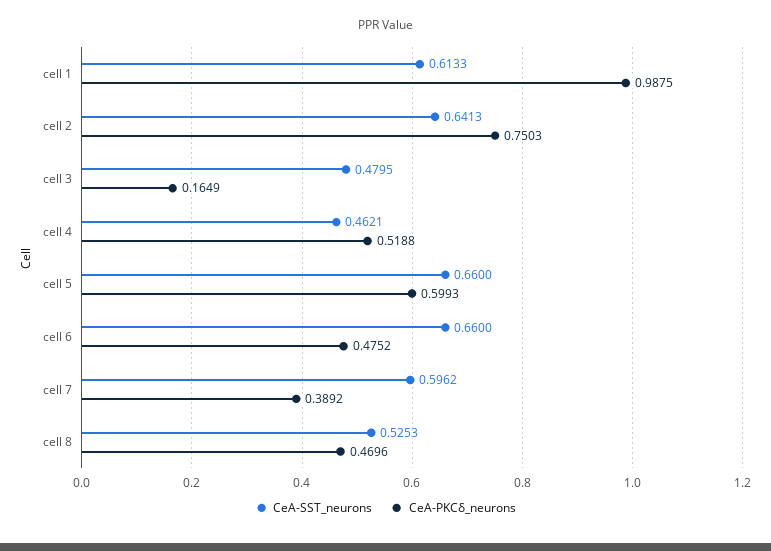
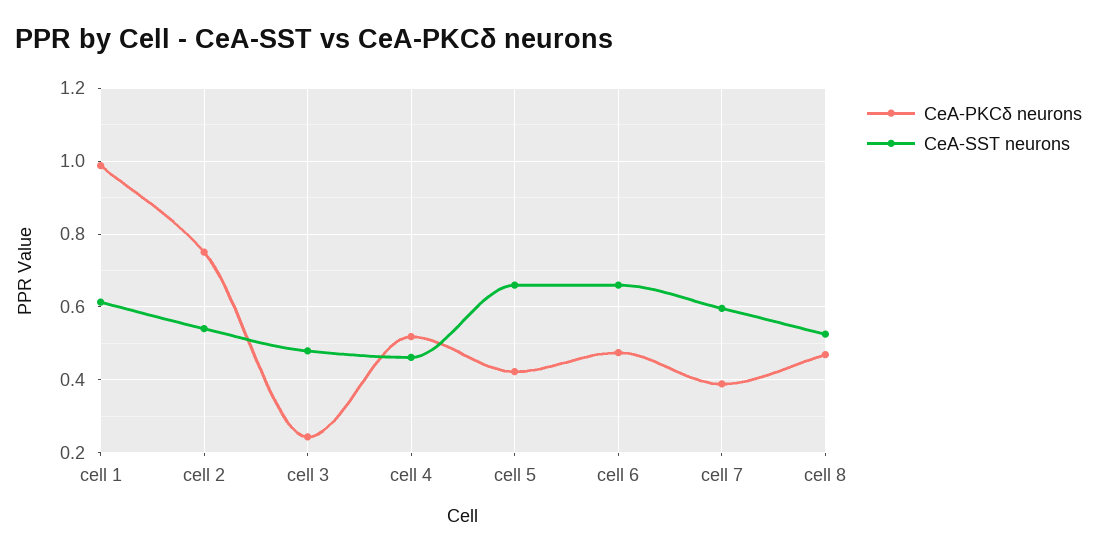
  {
    "CeA-SST_neurons": {
      "cell 1": 0.6133,
-     "cell 2": 0.6413,
+     "cell 2": 0.54,
      "cell 3": 0.4795,
      "cell 4": 0.4621,
      "cell 5": 0.66,
      "cell 6": 0.66,
      "cell 7": 0.5962,
      "cell 8": 0.5253
    },
    "CeA-PKCδ_neurons": {
      "cell 1": 0.9875,
      "cell 2": 0.7503,
-     "cell 3": 0.1649,
+     "cell 3": 0.24,
      "cell 4": 0.5188,
-     "cell 5": 0.5993,
+     "cell 5": 0.42,
      "cell 6": 0.4752,
      "cell 7": 0.3892,
      "cell 8": 0.4696
    }
  }

